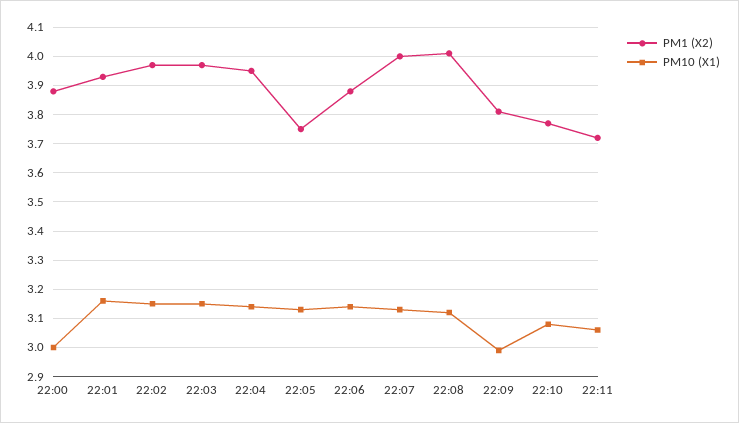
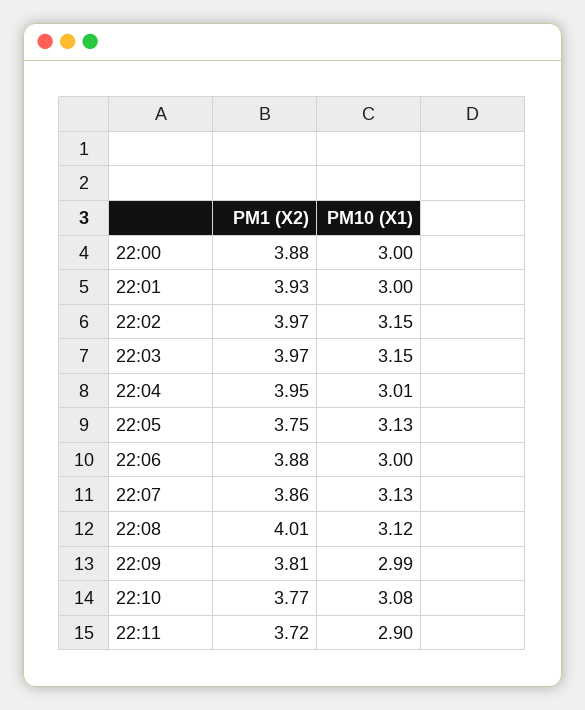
  {
    "PM1 (X2)": {
      "22:00": 3.88,
      "22:01": 3.93,
      "22:02": 3.97,
      "22:03": 3.97,
      "22:04": 3.95,
      "22:05": 3.75,
      "22:06": 3.88,
-     "22:07": 4,
+     "22:07": 3.86,
      "22:08": 4.01,
      "22:09": 3.81,
      "22:10": 3.77,
      "22:11": 3.72
    },
    "PM10 (X1)": {
      "22:00": 3,
-     "22:01": 3.15,
+     "22:01": 3,
      "22:02": 3.15,
      "22:03": 3.15,
-     "22:04": 3.15,
+     "22:04": 3.01,
      "22:05": 3.13,
-     "22:06": 3.15,
+     "22:06": 3,
      "22:07": 3.13,
      "22:08": 3.12,
      "22:09": 2.99,
      "22:10": 3.08,
-     "22:11": 3.05
+     "22:11": 2.9
    }
  }

